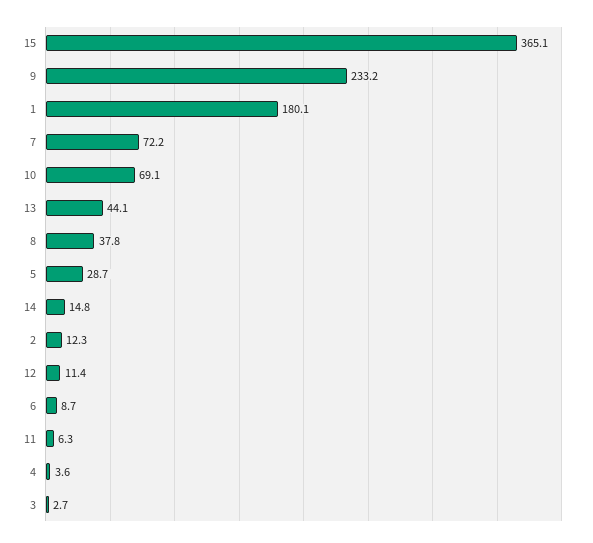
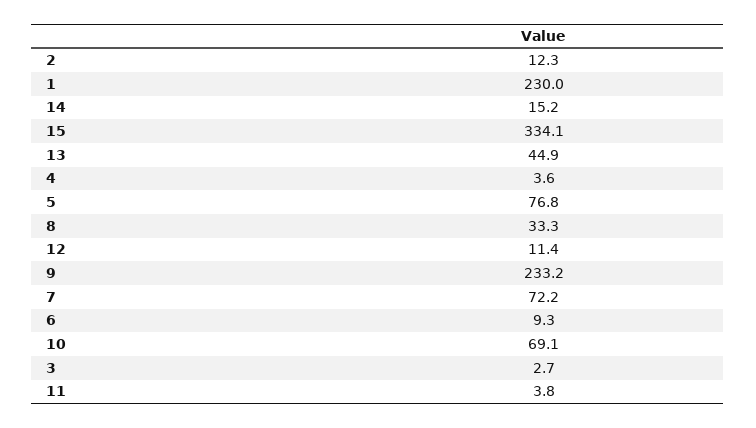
  {
-   "15": 365.1,
+   "15": 334.1,
    "9": 233.2,
-   "1": 180.1,
+   "1": 230,
    "7": 72.2,
    "10": 69.1,
-   "13": 44.1,
+   "13": 44.9,
-   "8": 37.8,
+   "8": 33.3,
-   "5": 28.7,
+   "5": 76.8,
-   "14": 14.8,
+   "14": 15.2,
    "2": 12.3,
    "12": 11.4,
-   "6": 8.7,
+   "6": 9.3,
-   "11": 6.3,
+   "11": 3.8,
    "4": 3.6,
    "3": 2.7
  }

